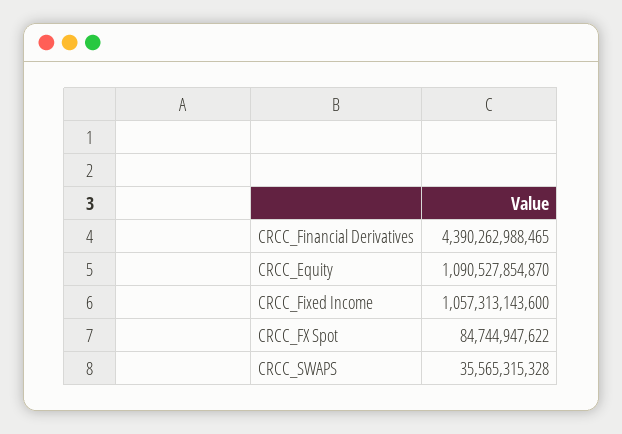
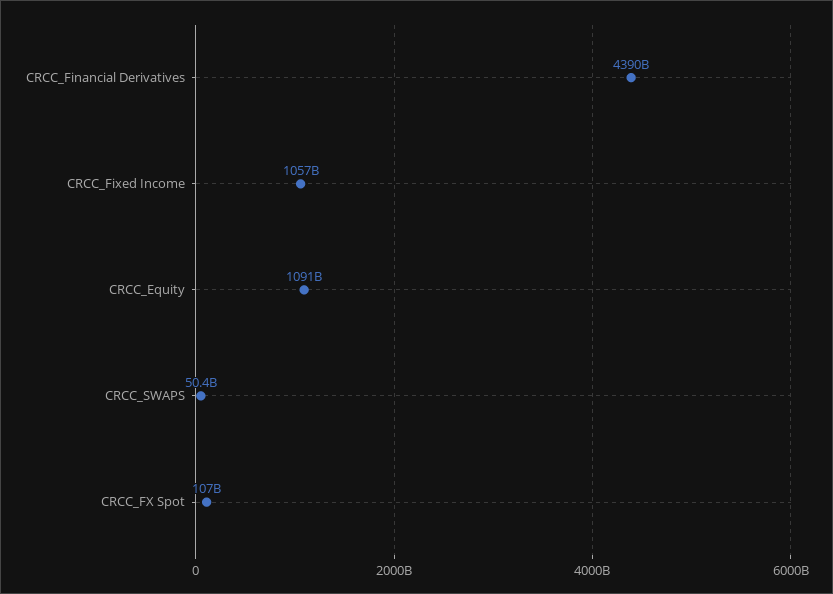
  {
    "CRCC_Financial Derivatives": 4390262988465,
    "CRCC_Equity": 1090527854870,
    "CRCC_Fixed Income": 1057313143600,
-   "CRCC_FX Spot": 84744947622,
+   "CRCC_FX Spot": 107000000000,
-   "CRCC_SWAPS": 35565315328
+   "CRCC_SWAPS": 50400000000
  }

